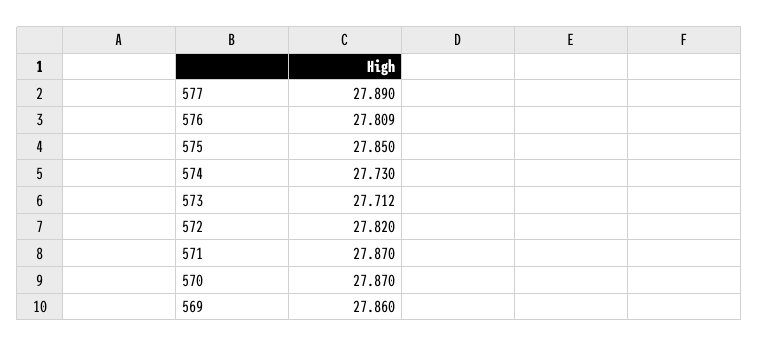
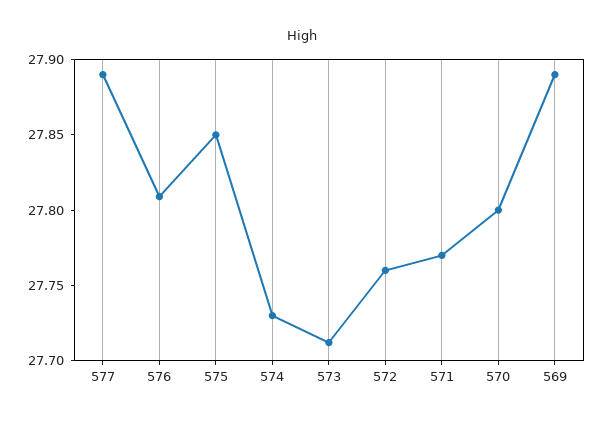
  {
    "577": 27.89,
    "576": 27.809,
    "575": 27.85,
    "574": 27.73,
    "573": 27.712,
-   "572": 27.82,
+   "572": 27.76,
-   "571": 27.87,
+   "571": 27.77,
-   "570": 27.87,
+   "570": 27.8,
-   "569": 27.86
+   "569": 27.89
  }

